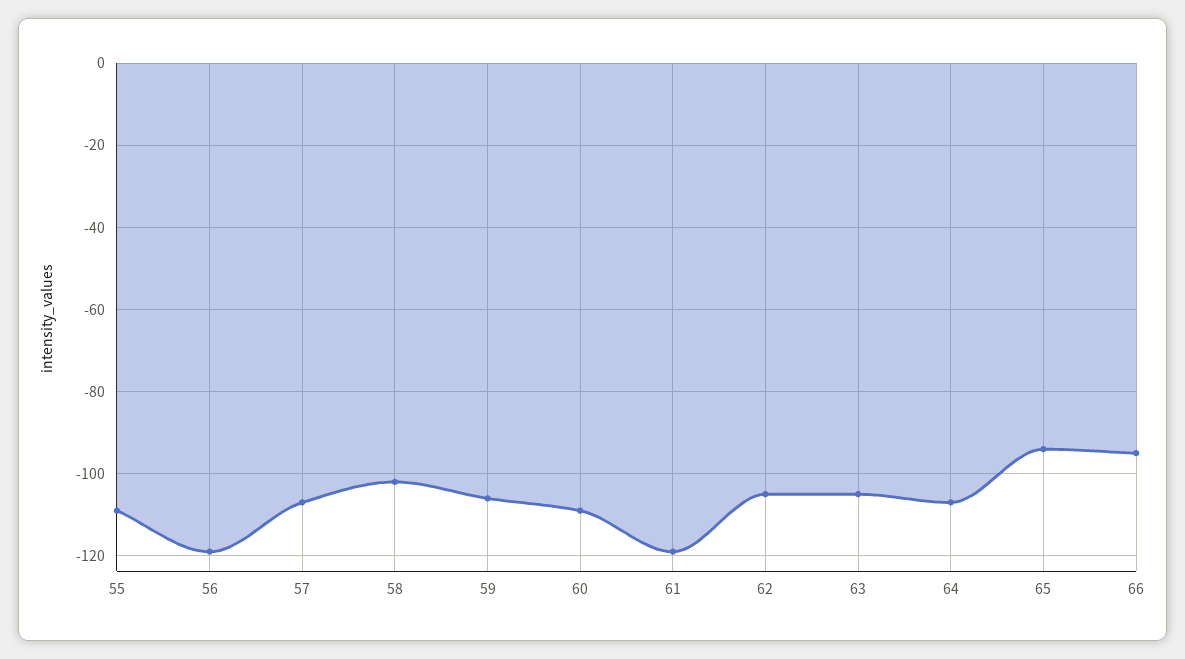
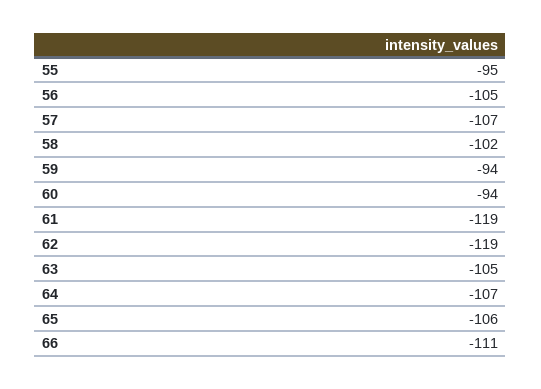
  {
-   "55": -110,
+   "55": -95,
-   "56": -120,
+   "56": -105,
    "57": -107,
    "58": -102,
-   "59": -105,
+   "59": -94,
-   "60": -110,
+   "60": -94,
    "61": -119,
-   "62": -105,
+   "62": -119,
    "63": -105,
    "64": -107,
-   "65": -95,
+   "65": -106,
-   "66": -95
+   "66": -111
  }

